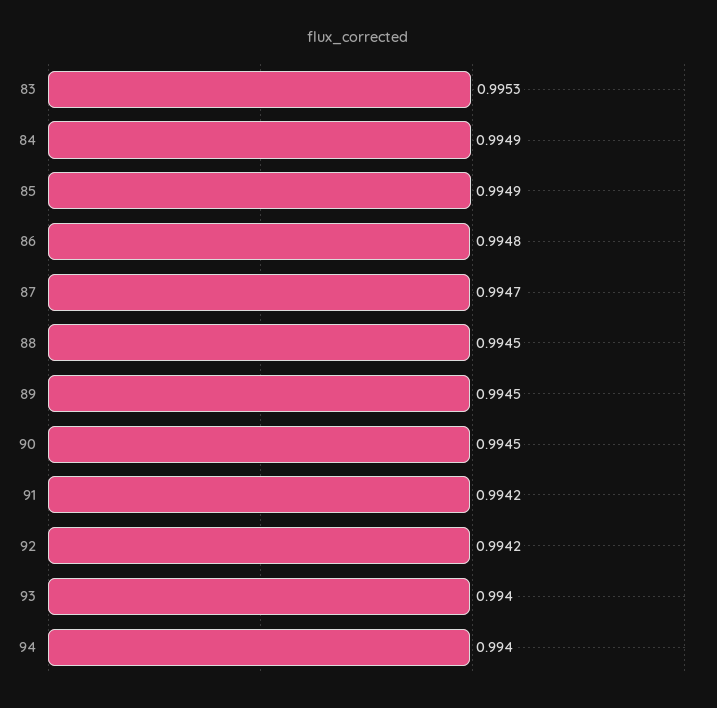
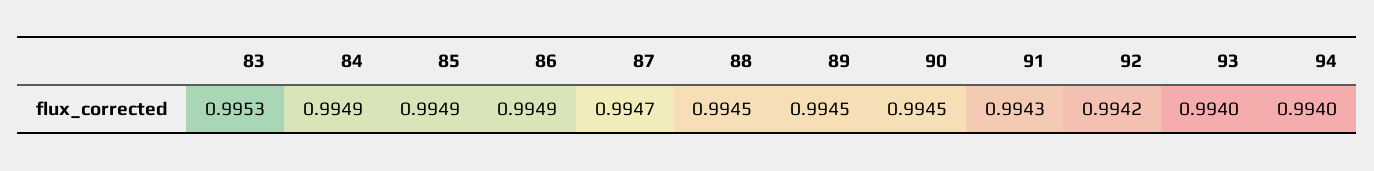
  {
    "83": 0.9953,
    "84": 0.9949,
    "85": 0.9949,
-   "86": 0.9948,
+   "86": 0.9949,
    "87": 0.9947,
    "88": 0.9945,
    "89": 0.9945,
    "90": 0.9945,
-   "91": 0.9942,
+   "91": 0.9943,
    "92": 0.9942,
    "93": 0.994,
    "94": 0.994
  }

